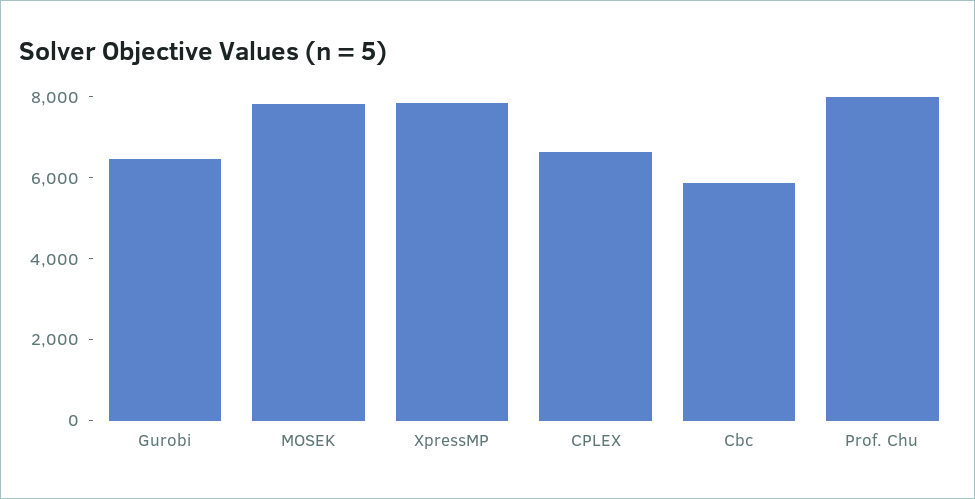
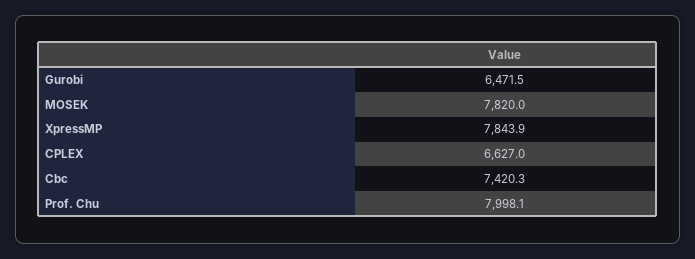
  {
    "Gurobi": 6471.5,
    "MOSEK": 7820,
    "XpressMP": 7843.9,
    "CPLEX": 6627,
-   "Cbc": 6000,
+   "Cbc": 7420.3,
    "Prof. Chu": 7998.1
  }

